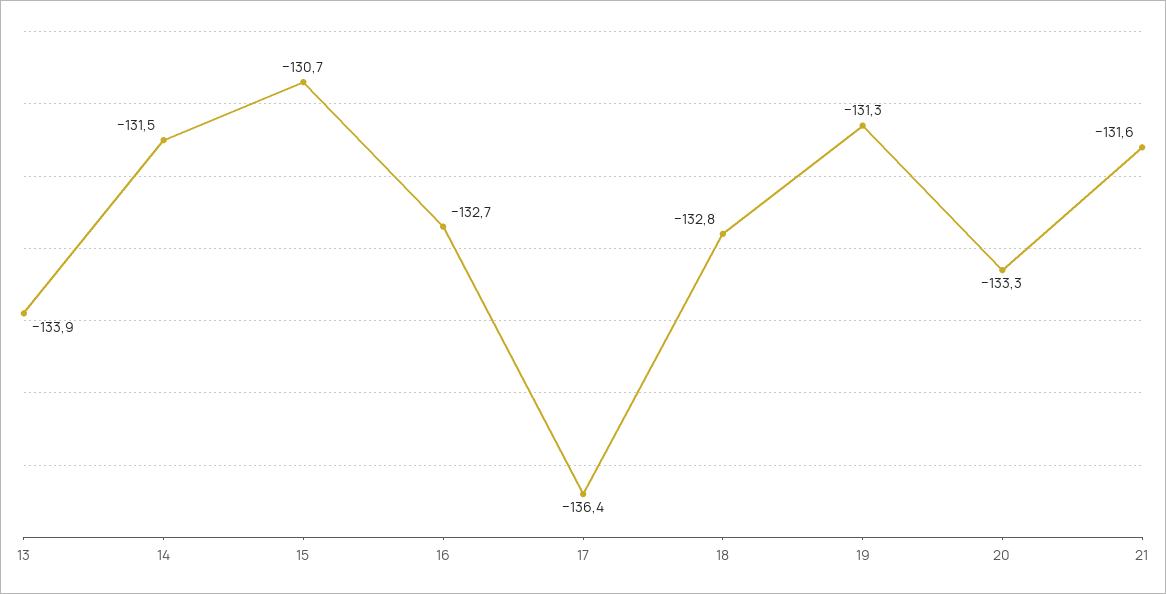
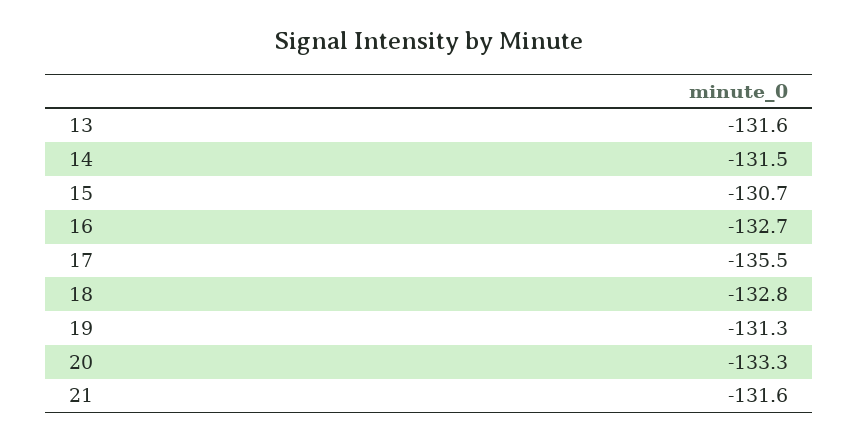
  {
-   "13": -133.9,
+   "13": -131.6,
    "14": -131.5,
    "15": -130.7,
    "16": -132.7,
-   "17": -136.4,
+   "17": -135.5,
    "18": -132.8,
    "19": -131.3,
    "20": -133.3,
    "21": -131.6
  }

